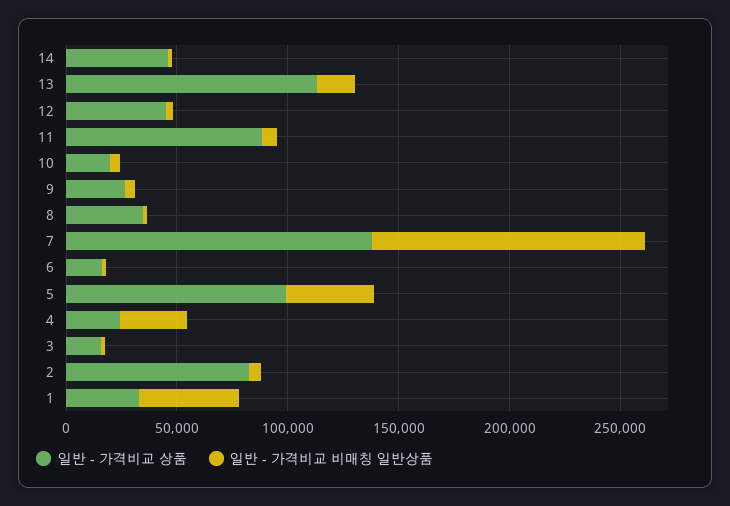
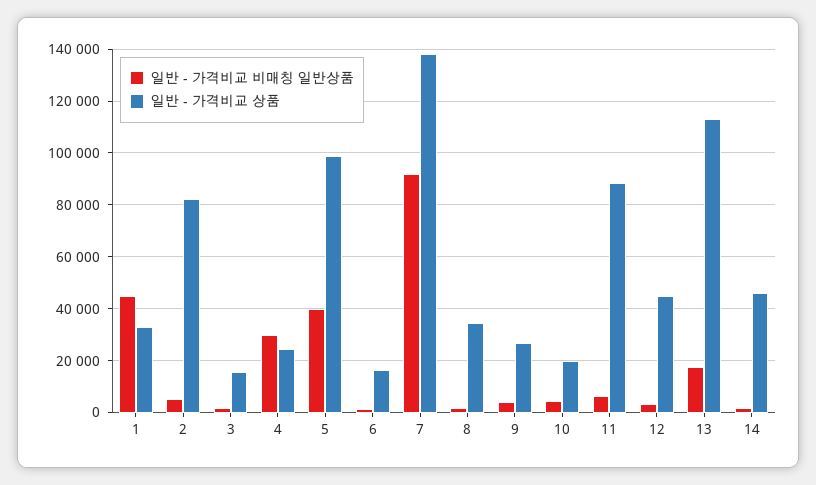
  {
    "일반 - 가격비교 상품": {
      "14": 45000,
      "13": 112500,
      "12": 45000,
      "11": 87500,
      "10": 20000,
      "9": 27500,
      "8": 35000,
      "7": 137500,
      "6": 17500,
      "5": 100000,
      "4": 25000,
      "3": 15000,
      "2": 82500,
      "1": 32500
    },
    "일반 - 가격비교 비매칭 일반상품": {
      "14": 2500,
      "13": 17500,
      "12": 2500,
      "11": 7500,
      "10": 5000,
      "9": 5000,
      "8": 2500,
-     "7": 120000,
+     "7": 92500,
      "6": 2500,
      "5": 40000,
      "4": 30000,
      "3": 2500,
      "2": 5000,
      "1": 45000
    }
  }

